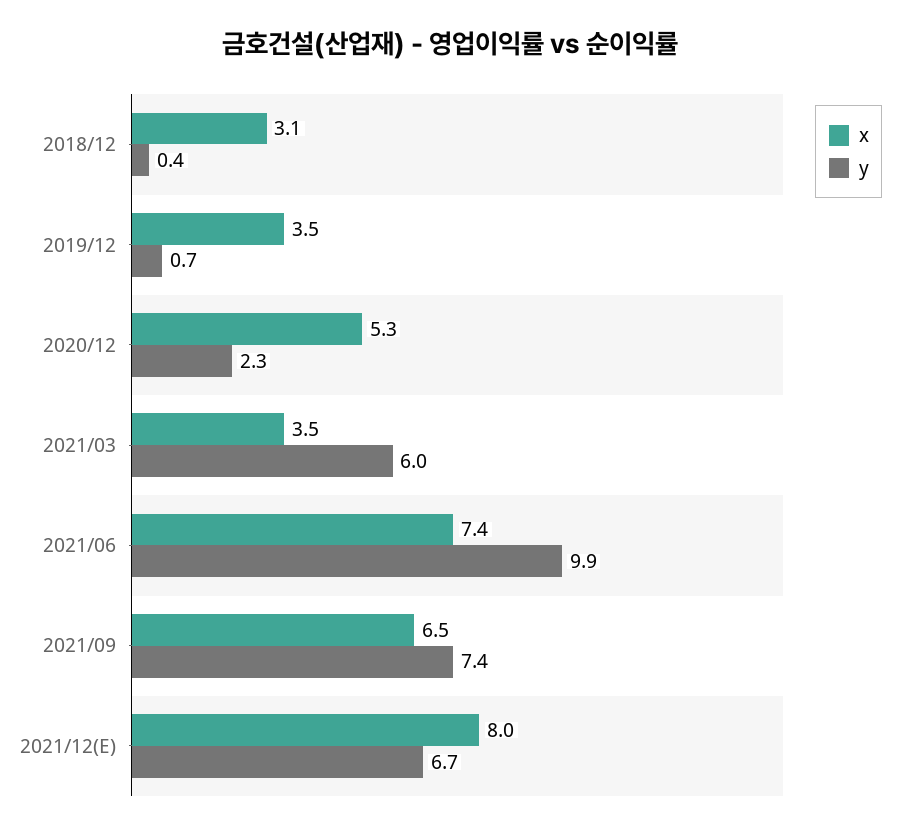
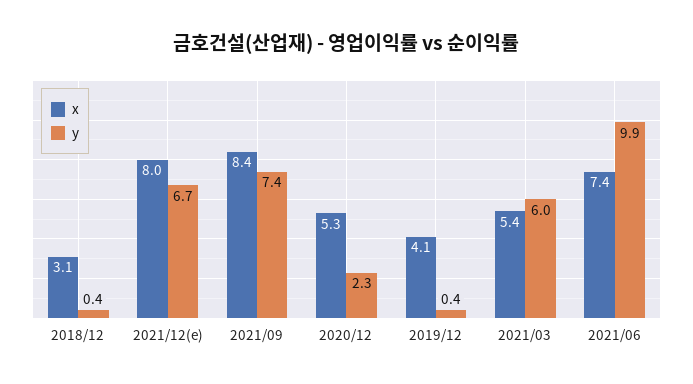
  {
    "x": {
      "2018/12": 3.1,
-     "2019/12": 3.5,
+     "2019/12": 4.1,
      "2020/12": 5.3,
-     "2021/03": 3.5,
+     "2021/03": 5.4,
      "2021/06": 7.4,
-     "2021/09": 6.5,
+     "2021/09": 8.4,
      "2021/12(E)": 8
    },
    "y": {
      "2018/12": 0.4,
-     "2019/12": 0.7,
+     "2019/12": 0.4,
      "2020/12": 2.3,
      "2021/03": 6,
      "2021/06": 9.9,
      "2021/09": 7.4,
      "2021/12(E)": 6.7
    }
  }

